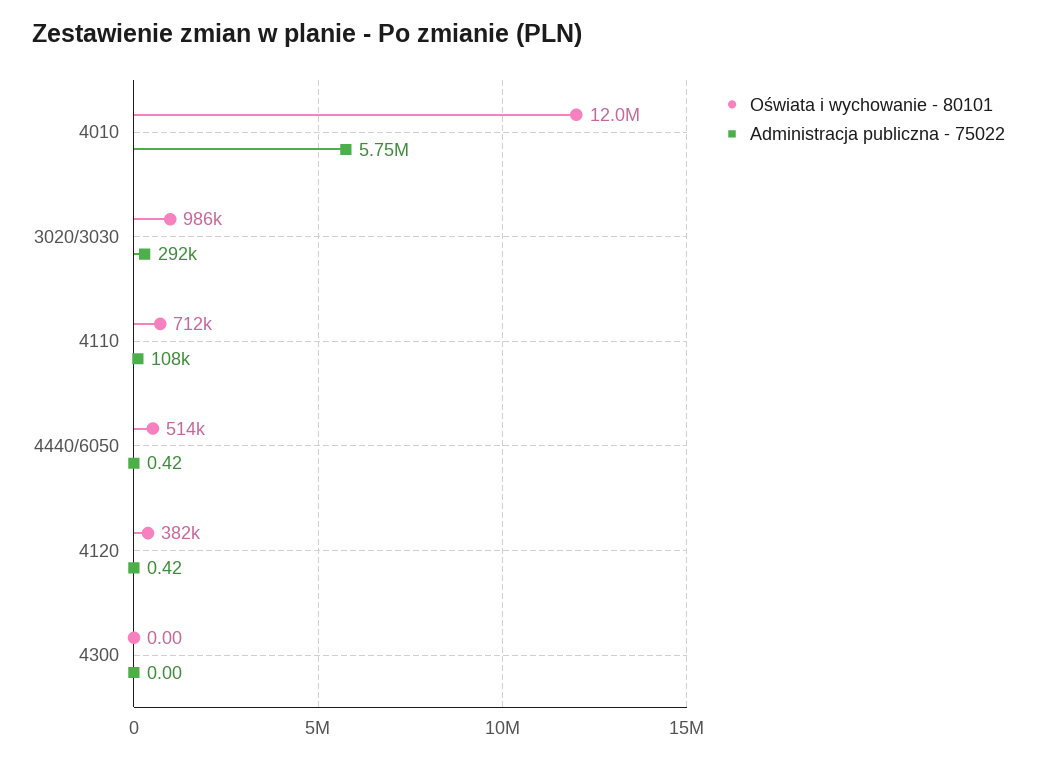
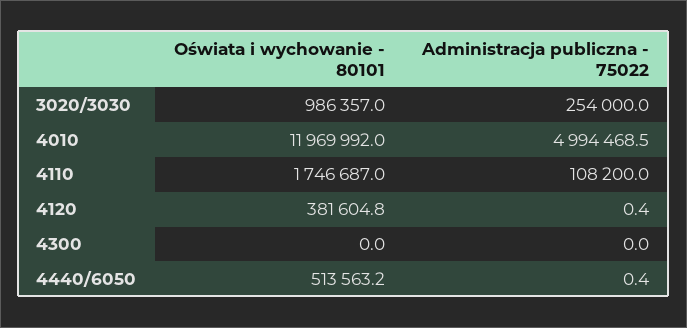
  {
    "Oświata i wychowanie - 80101": {
      "4010": 11969992,
      "3020/3030": 986357,
-     "4110": 712000,
+     "4110": 1746687,
      "4440/6050": 513563.2,
      "4120": 381604.8,
      "4300": 0
    },
    "Administracja publiczna - 75022": {
-     "4010": 5750000,
+     "4010": 4994468.5,
-     "3020/3030": 292000,
+     "3020/3030": 254000,
      "4110": 108200,
      "4440/6050": 0.42,
      "4120": 0.42,
      "4300": 0
    }
  }

